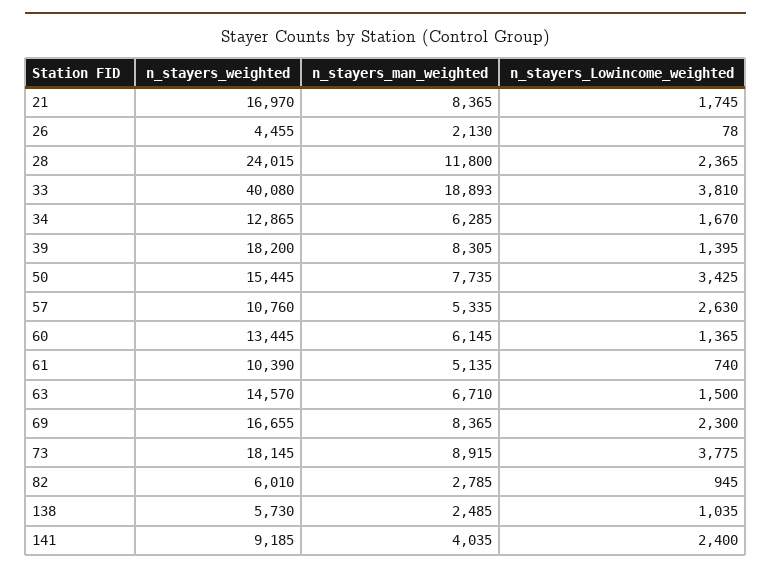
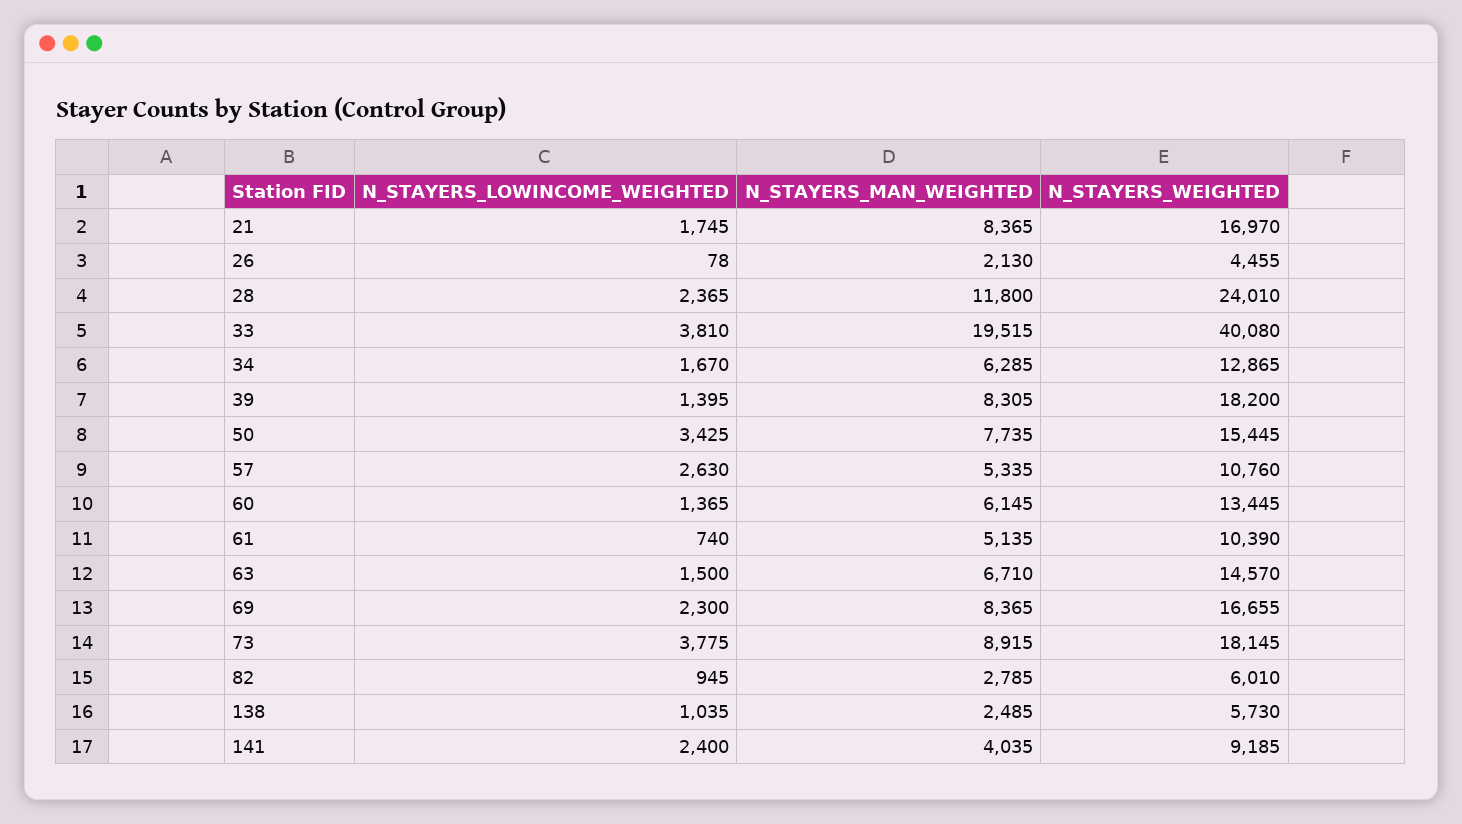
  {
    "n_stayers_weighted": {
      "21": 16970,
      "26": 4455,
-     "28": 24015,
+     "28": 24010,
      "33": 40080,
      "34": 12865,
      "39": 18200,
      "50": 15445,
      "57": 10760,
      "60": 13445,
      "61": 10390,
      "63": 14570,
      "69": 16655,
      "73": 18145,
      "82": 6010,
      "138": 5730,
      "141": 9185
    },
    "n_stayers_man_weighted": {
      "21": 8365,
      "26": 2130,
      "28": 11800,
-     "33": 18893,
+     "33": 19515,
      "34": 6285,
      "39": 8305,
      "50": 7735,
      "57": 5335,
      "60": 6145,
      "61": 5135,
      "63": 6710,
      "69": 8365,
      "73": 8915,
      "82": 2785,
      "138": 2485,
      "141": 4035
    },
    "n_stayers_Lowincome_weighted": {
      "21": 1745,
      "26": 78,
      "28": 2365,
      "33": 3810,
      "34": 1670,
      "39": 1395,
      "50": 3425,
      "57": 2630,
      "60": 1365,
      "61": 740,
      "63": 1500,
      "69": 2300,
      "73": 3775,
      "82": 945,
      "138": 1035,
      "141": 2400
    }
  }

